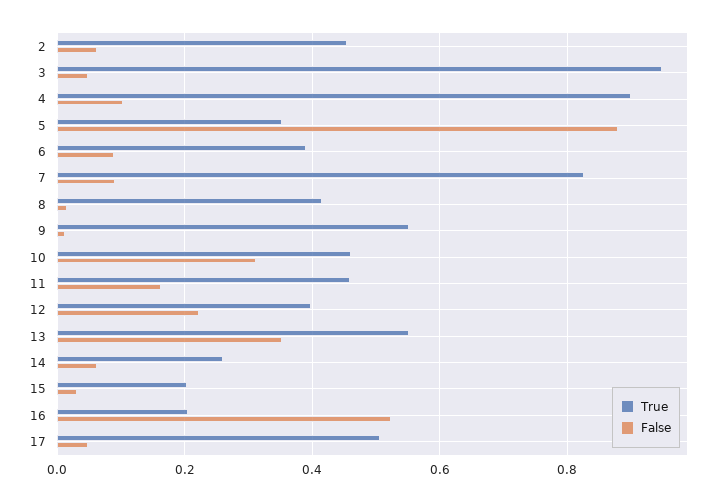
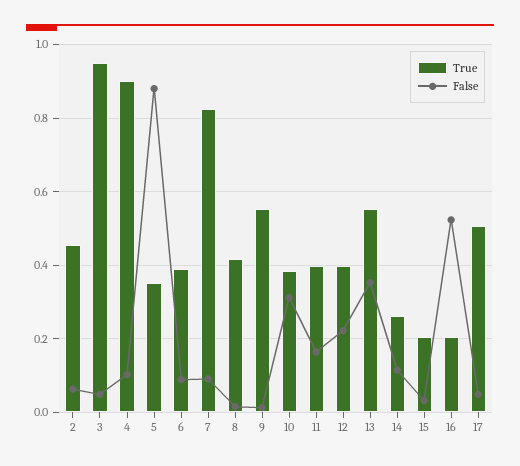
  {
    "True": {
      "2": 0.46,
      "3": 0.94,
      "4": 0.9,
      "5": 0.36,
      "6": 0.38,
      "7": 0.82,
      "8": 0.42,
      "9": 0.56,
-     "10": 0.46,
+     "10": 0.38,
-     "11": 0.46,
+     "11": 0.4,
      "12": 0.4,
      "13": 0.56,
      "14": 0.26,
      "15": 0.2,
      "16": 0.2,
      "17": 0.5
    },
    "False": {
      "2": 0.06,
      "3": 0.04,
      "4": 0.1,
      "5": 0.88,
      "6": 0.08,
      "7": 0.1,
      "8": 0.02,
      "9": 0.02,
      "10": 0.32,
      "11": 0.16,
      "12": 0.22,
      "13": 0.36,
-     "14": 0.06,
+     "14": 0.12,
      "15": 0.04,
      "16": 0.52,
      "17": 0.04
    }
  }

